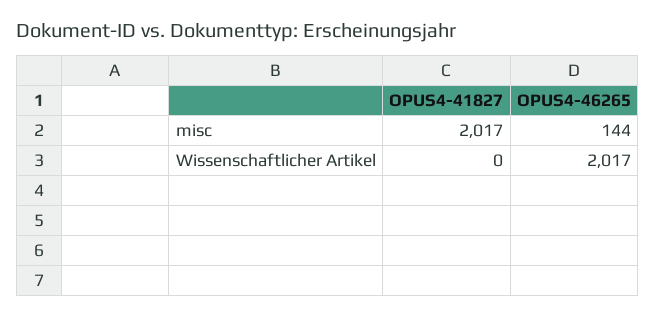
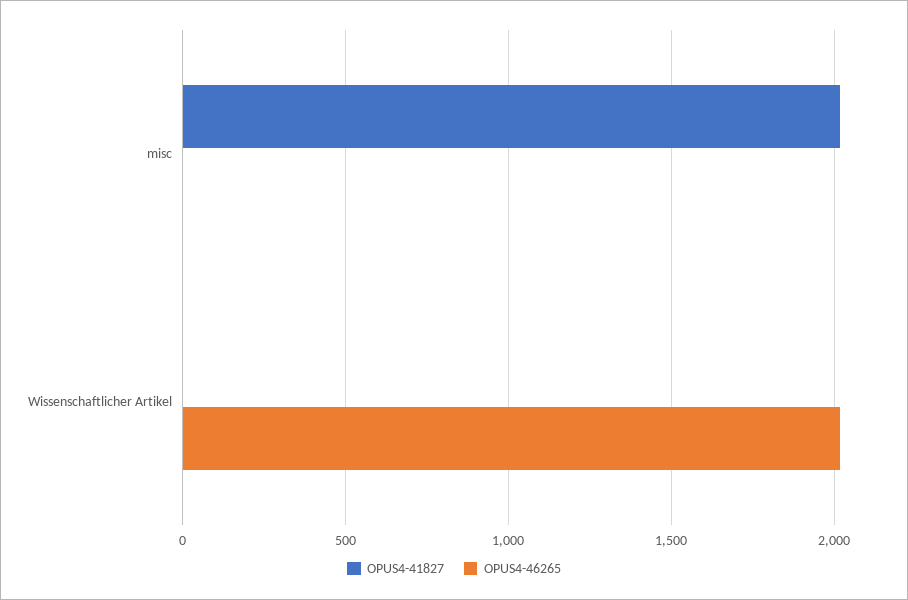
  {
    "OPUS4-41827": {
      "misc": 2017,
      "Wissenschaftlicher Artikel": 0
    },
    "OPUS4-46265": {
-     "misc": 144,
+     "misc": 0,
      "Wissenschaftlicher Artikel": 2017
    }
  }

